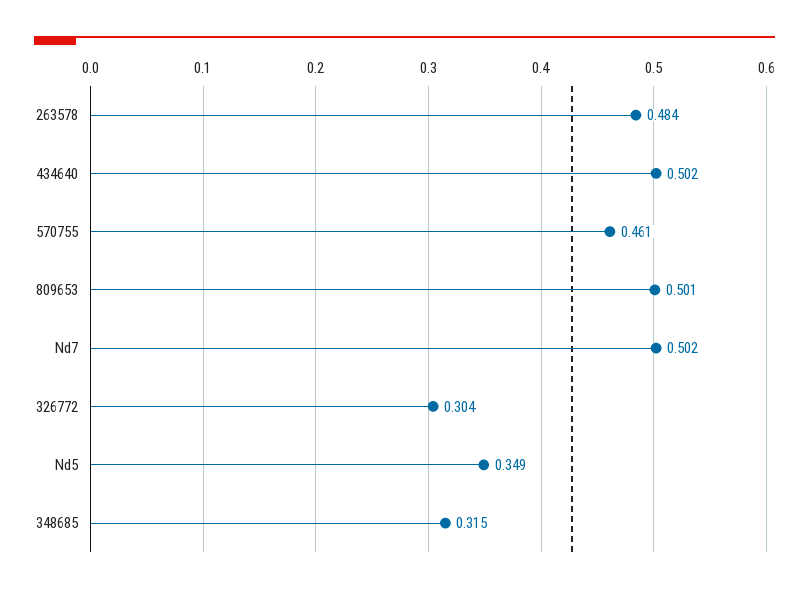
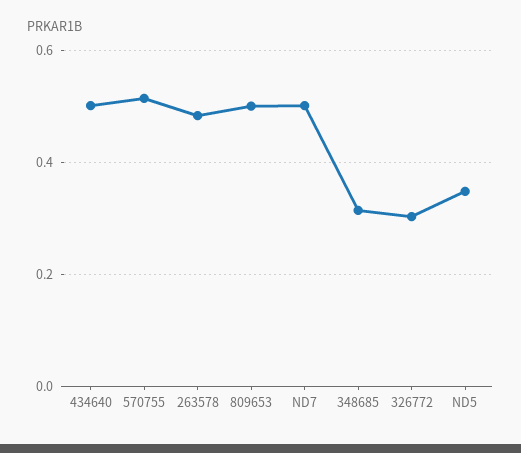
  {
    "263578": 0.484,
    "434640": 0.502,
-   "570755": 0.461,
+   "570755": 0.52,
    "809653": 0.501,
    "Nd7": 0.502,
    "326772": 0.304,
    "Nd5": 0.349,
    "348685": 0.315
  }

